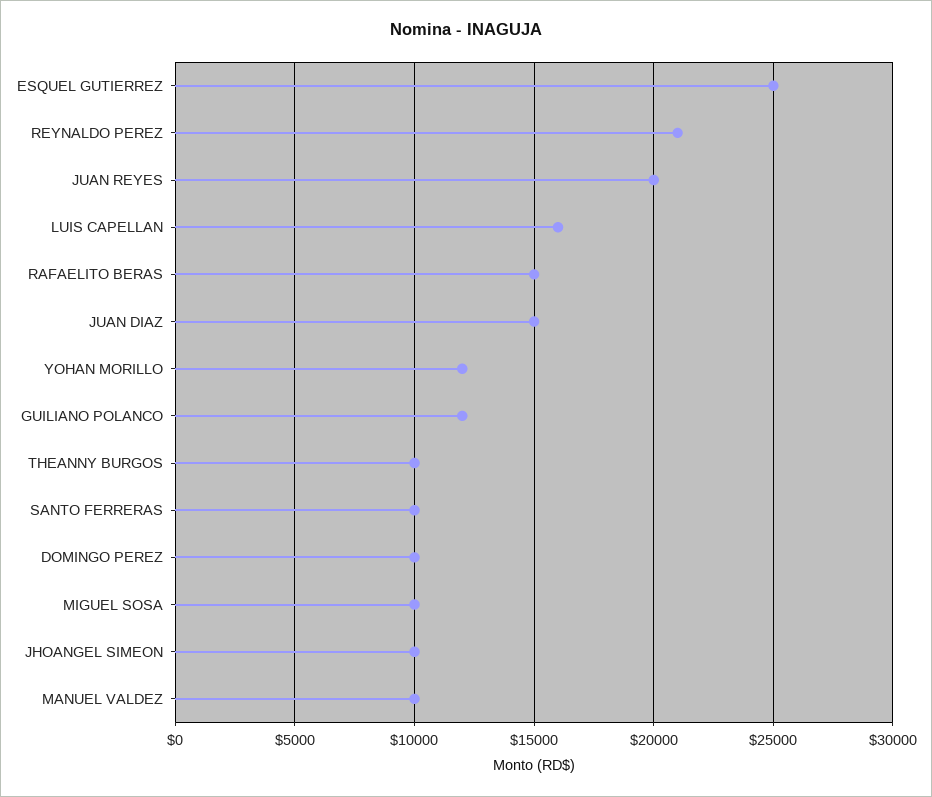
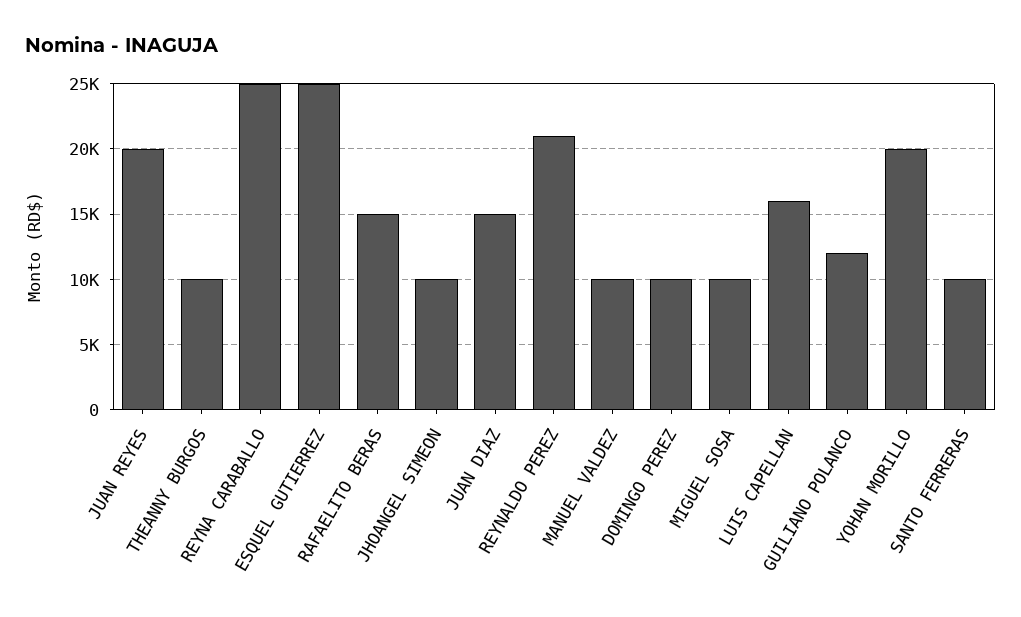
  {
    "ESQUEL GUTIERREZ": 25000,
    "REYNALDO PEREZ": 21000,
    "JUAN REYES": 20000,
    "LUIS CAPELLAN": 16000,
    "RAFAELITO BERAS": 15000,
    "JUAN DIAZ": 15000,
-   "YOHAN MORILLO": 12000,
+   "YOHAN MORILLO": 20000,
    "GUILIANO POLANCO": 12000,
    "THEANNY BURGOS": 10000,
    "SANTO FERRERAS": 10000,
    "DOMINGO PEREZ": 10000,
    "MIGUEL SOSA": 10000,
    "JHOANGEL SIMEON": 10000,
-   "MANUEL VALDEZ": 10000
+   "MANUEL VALDEZ": 10000,
+   "REYNA CARABALLO": 25000
  }

